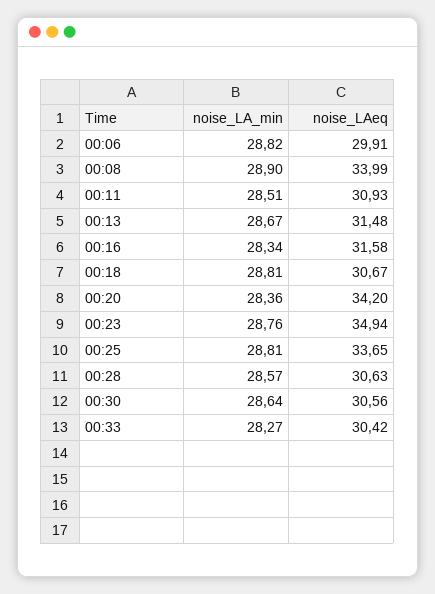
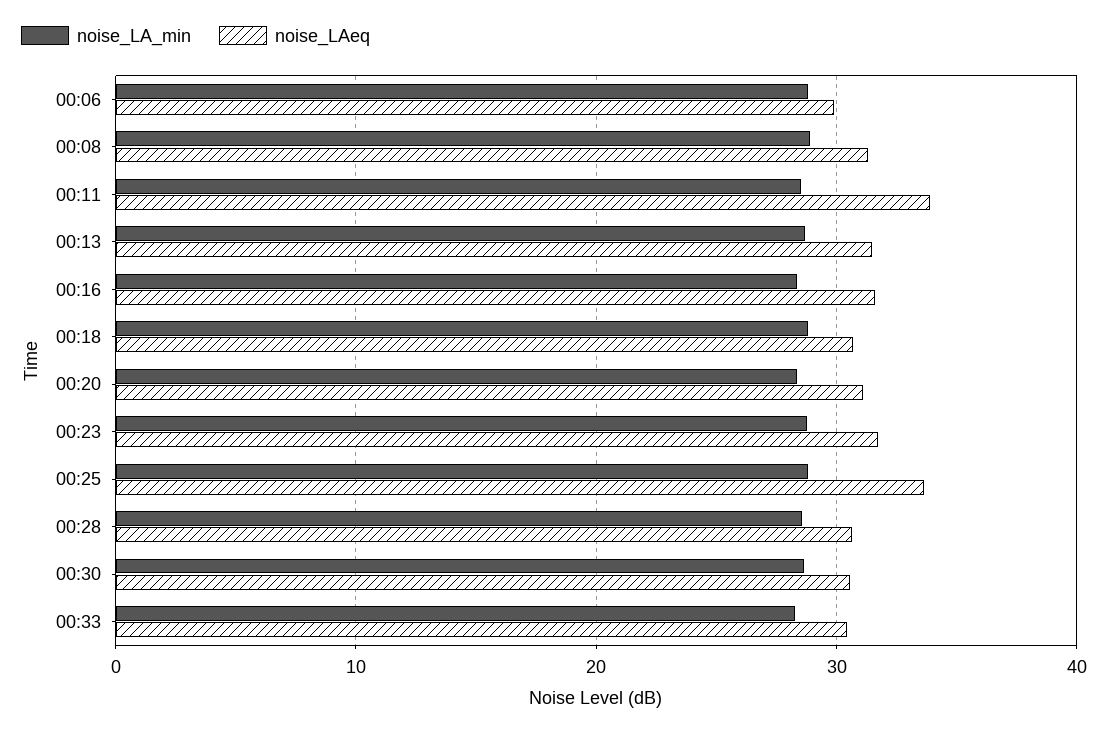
  {
    "noise_LA_min": {
      "00:06": 28.82,
      "00:08": 28.9,
      "00:11": 28.51,
      "00:13": 28.67,
      "00:16": 28.34,
      "00:18": 28.81,
      "00:20": 28.36,
      "00:23": 28.76,
      "00:25": 28.81,
      "00:28": 28.57,
      "00:30": 28.64,
      "00:33": 28.27
    },
    "noise_LAeq": {
      "00:06": 29.91,
-     "00:08": 33.99,
+     "00:08": 31,
-     "00:11": 30.93,
+     "00:11": 34,
      "00:13": 31.48,
      "00:16": 31.58,
      "00:18": 30.67,
-     "00:20": 34.2,
+     "00:20": 31,
-     "00:23": 34.94,
+     "00:23": 32,
      "00:25": 33.65,
      "00:28": 30.63,
      "00:30": 30.56,
      "00:33": 30.42
    }
  }

